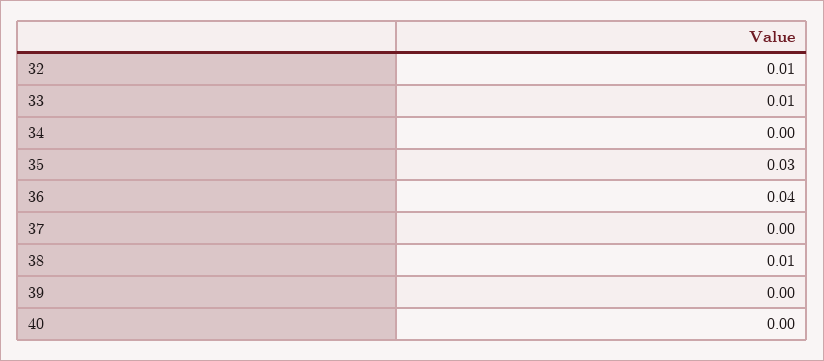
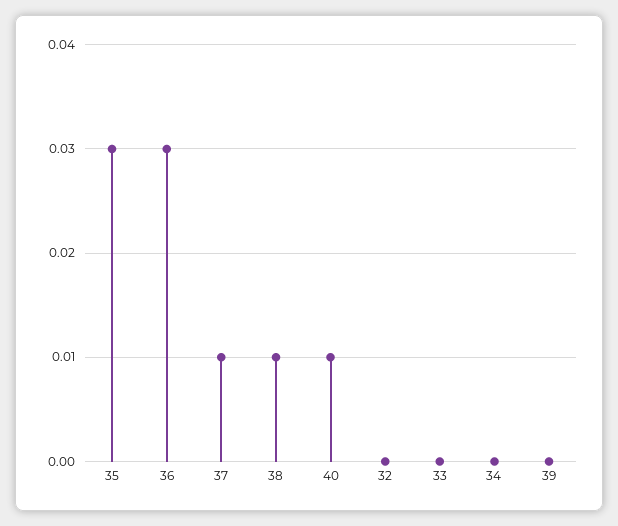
  {
-   "32": 0.01,
+   "32": 0,
-   "33": 0.01,
+   "33": 0,
    "34": 0,
    "35": 0.03,
-   "36": 0.04,
+   "36": 0.03,
-   "37": 0,
+   "37": 0.01,
    "38": 0.01,
    "39": 0,
-   "40": 0
+   "40": 0.01
  }

